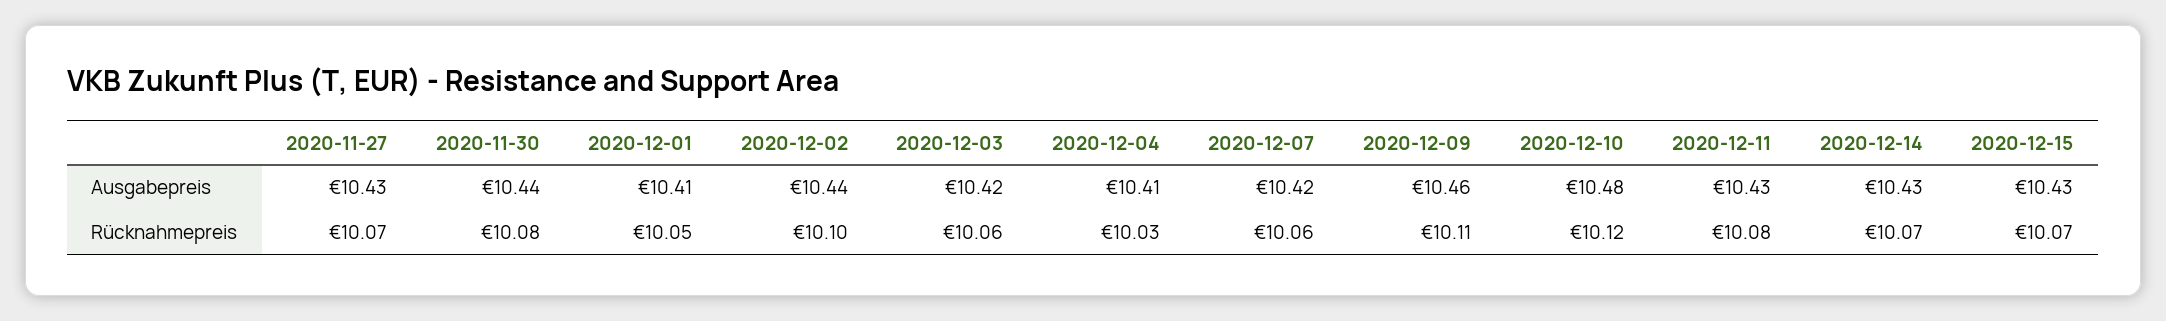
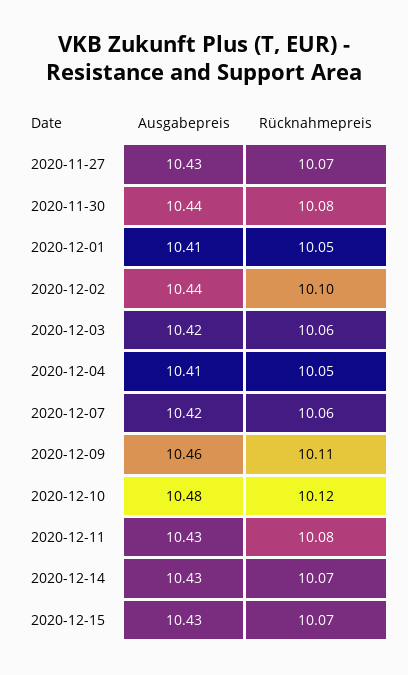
  {
    "2020-11-27": {
      "Ausgabepreis": 10.43,
      "Rücknahmepreis": 10.07
    },
    "2020-11-30": {
      "Ausgabepreis": 10.44,
      "Rücknahmepreis": 10.08
    },
    "2020-12-01": {
      "Ausgabepreis": 10.41,
      "Rücknahmepreis": 10.05
    },
    "2020-12-02": {
      "Ausgabepreis": 10.44,
      "Rücknahmepreis": 10.1
    },
    "2020-12-03": {
      "Ausgabepreis": 10.42,
      "Rücknahmepreis": 10.06
    },
    "2020-12-04": {
      "Ausgabepreis": 10.41,
-     "Rücknahmepreis": 10.03
+     "Rücknahmepreis": 10.05
    },
    "2020-12-07": {
      "Ausgabepreis": 10.42,
      "Rücknahmepreis": 10.06
    },
    "2020-12-09": {
      "Ausgabepreis": 10.46,
      "Rücknahmepreis": 10.11
    },
    "2020-12-10": {
      "Ausgabepreis": 10.48,
      "Rücknahmepreis": 10.12
    },
    "2020-12-11": {
      "Ausgabepreis": 10.43,
      "Rücknahmepreis": 10.08
    },
    "2020-12-14": {
      "Ausgabepreis": 10.43,
      "Rücknahmepreis": 10.07
    },
    "2020-12-15": {
      "Ausgabepreis": 10.43,
      "Rücknahmepreis": 10.07
    }
  }

